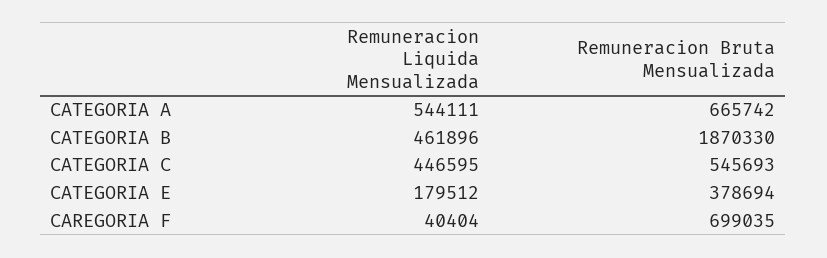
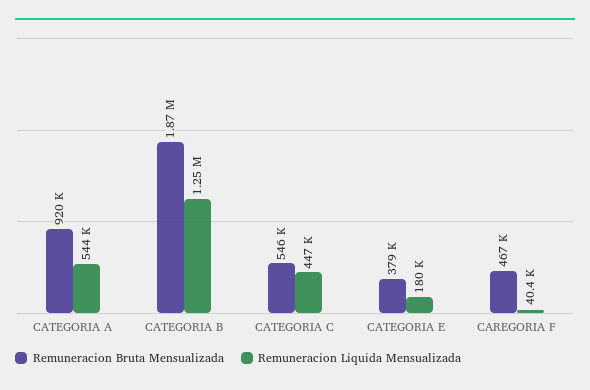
  {
    "Remuneracion Liquida Mensualizada": {
      "CATEGORIA A": 544111,
-     "CATEGORIA B": 461896,
+     "CATEGORIA B": 1250000,
      "CATEGORIA C": 446595,
      "CATEGORIA E": 179512,
      "CAREGORIA F": 40404
    },
    "Remuneracion Bruta Mensualizada": {
-     "CATEGORIA A": 665742,
+     "CATEGORIA A": 920000,
      "CATEGORIA B": 1870330,
      "CATEGORIA C": 545693,
      "CATEGORIA E": 378694,
-     "CAREGORIA F": 699035
+     "CAREGORIA F": 467000
    }
  }

